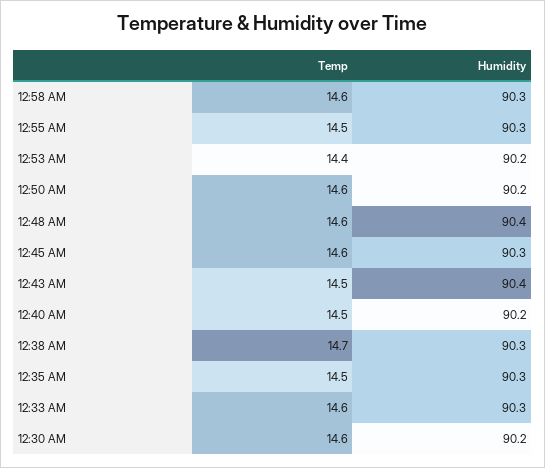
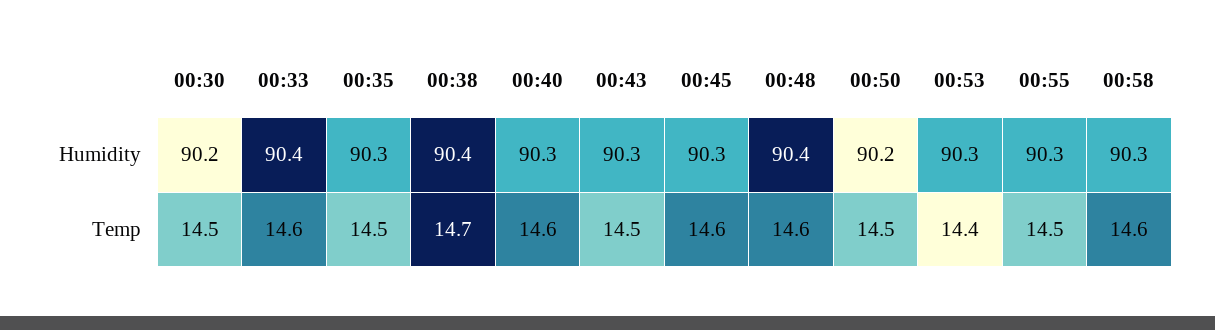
  {
    "Temp": {
      "12:58 AM": 14.6,
      "12:55 AM": 14.5,
      "12:53 AM": 14.4,
-     "12:50 AM": 14.6,
+     "12:50 AM": 14.5,
      "12:48 AM": 14.6,
      "12:45 AM": 14.6,
      "12:43 AM": 14.5,
-     "12:40 AM": 14.5,
+     "12:40 AM": 14.6,
      "12:38 AM": 14.7,
      "12:35 AM": 14.5,
      "12:33 AM": 14.6,
-     "12:30 AM": 14.6
+     "12:30 AM": 14.5
    },
    "Humidity": {
      "12:58 AM": 90.3,
      "12:55 AM": 90.3,
-     "12:53 AM": 90.2,
+     "12:53 AM": 90.3,
      "12:50 AM": 90.2,
      "12:48 AM": 90.4,
      "12:45 AM": 90.3,
-     "12:43 AM": 90.4,
+     "12:43 AM": 90.3,
-     "12:40 AM": 90.2,
+     "12:40 AM": 90.3,
-     "12:38 AM": 90.3,
+     "12:38 AM": 90.4,
      "12:35 AM": 90.3,
-     "12:33 AM": 90.3,
+     "12:33 AM": 90.4,
      "12:30 AM": 90.2
    }
  }

